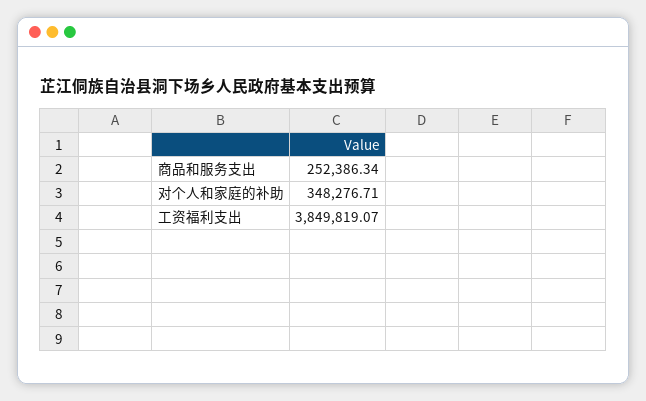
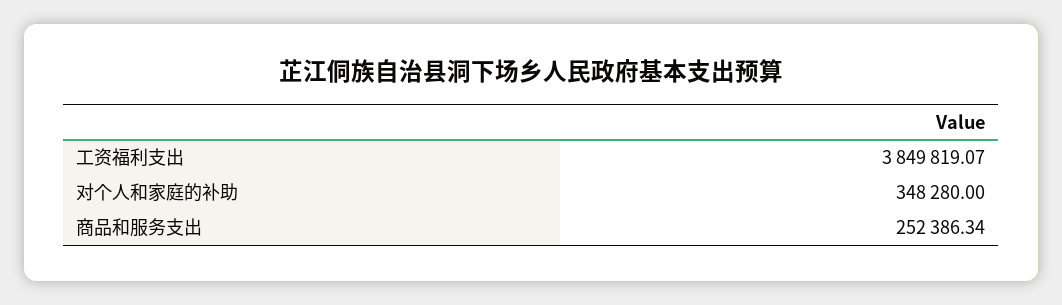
  {
    "商品和服务支出": 252386.34,
-   "对个人和家庭的补助": 348276.71,
+   "对个人和家庭的补助": 348280,
    "工资福利支出": 3849819.07
  }

